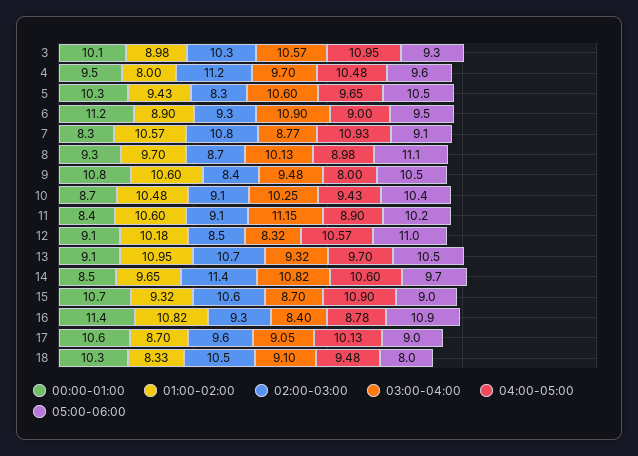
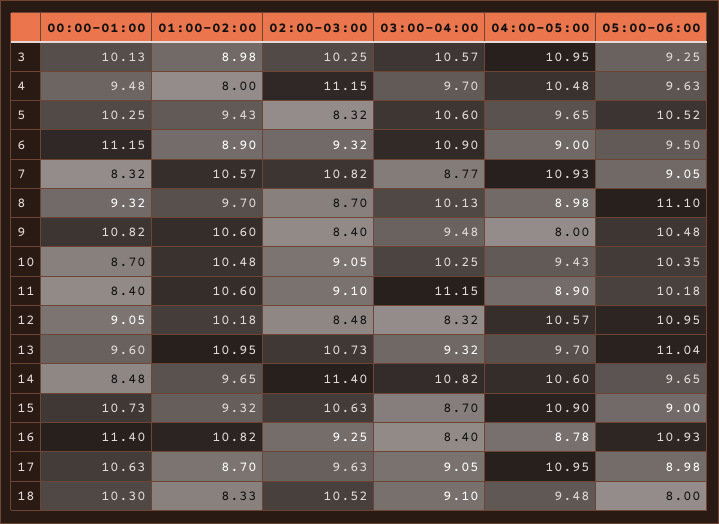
  {
    "00:00-01:00": {
      "3": 10.13,
      "4": 9.48,
      "5": 10.25,
      "6": 11.15,
      "7": 8.32,
      "8": 9.32,
      "9": 10.82,
      "10": 8.7,
      "11": 8.4,
      "12": 9.05,
-     "13": 9.1,
+     "13": 9.6,
      "14": 8.48,
      "15": 10.73,
      "16": 11.4,
      "17": 10.63,
      "18": 10.3
    },
    "01:00-02:00": {
      "3": 8.98,
      "4": 8,
      "5": 9.43,
      "6": 8.9,
      "7": 10.57,
      "8": 9.7,
      "9": 10.6,
      "10": 10.48,
      "11": 10.6,
      "12": 10.18,
      "13": 10.95,
      "14": 9.65,
      "15": 9.32,
      "16": 10.82,
      "17": 8.7,
      "18": 8.33
    },
    "02:00-03:00": {
      "3": 10.25,
      "4": 11.15,
      "5": 8.32,
      "6": 9.32,
      "7": 10.82,
      "8": 8.7,
      "9": 8.4,
      "10": 9.05,
      "11": 9.1,
      "12": 8.48,
      "13": 10.73,
      "14": 11.4,
      "15": 10.63,
      "16": 9.25,
      "17": 9.63,
      "18": 10.52
    },
    "03:00-04:00": {
      "3": 10.57,
      "4": 9.7,
      "5": 10.6,
      "6": 10.9,
      "7": 8.77,
      "8": 10.13,
      "9": 9.48,
      "10": 10.25,
      "11": 11.15,
      "12": 8.32,
      "13": 9.32,
      "14": 10.82,
      "15": 8.7,
      "16": 8.4,
      "17": 9.05,
      "18": 9.1
    },
    "04:00-05:00": {
      "3": 10.95,
      "4": 10.48,
      "5": 9.65,
      "6": 9,
      "7": 10.93,
      "8": 8.98,
      "9": 8,
      "10": 9.43,
      "11": 8.9,
      "12": 10.57,
      "13": 9.7,
      "14": 10.6,
      "15": 10.9,
      "16": 8.78,
-     "17": 10.13,
+     "17": 10.95,
      "18": 9.48
    },
    "05:00-06:00": {
      "3": 9.25,
      "4": 9.63,
      "5": 10.52,
      "6": 9.5,
      "7": 9.05,
      "8": 11.1,
      "9": 10.48,
      "10": 10.35,
      "11": 10.18,
      "12": 10.95,
-     "13": 10.5,
+     "13": 11.04,
      "14": 9.65,
      "15": 9,
      "16": 10.93,
      "17": 8.98,
      "18": 8
    }
  }

